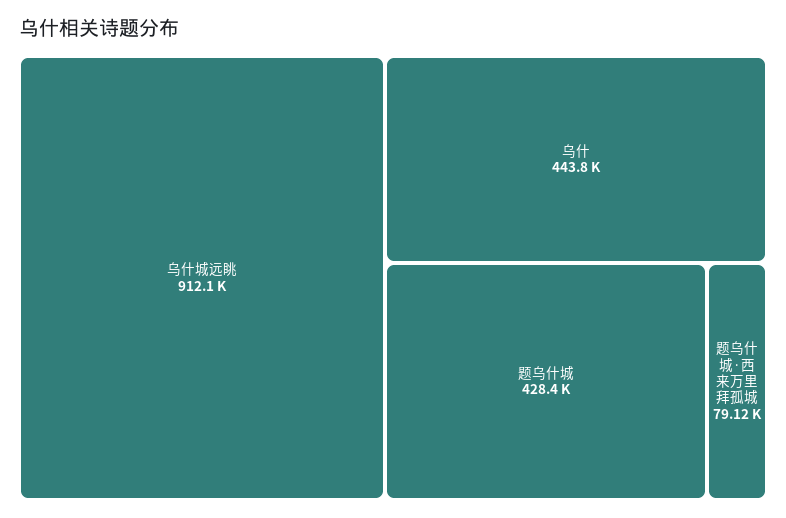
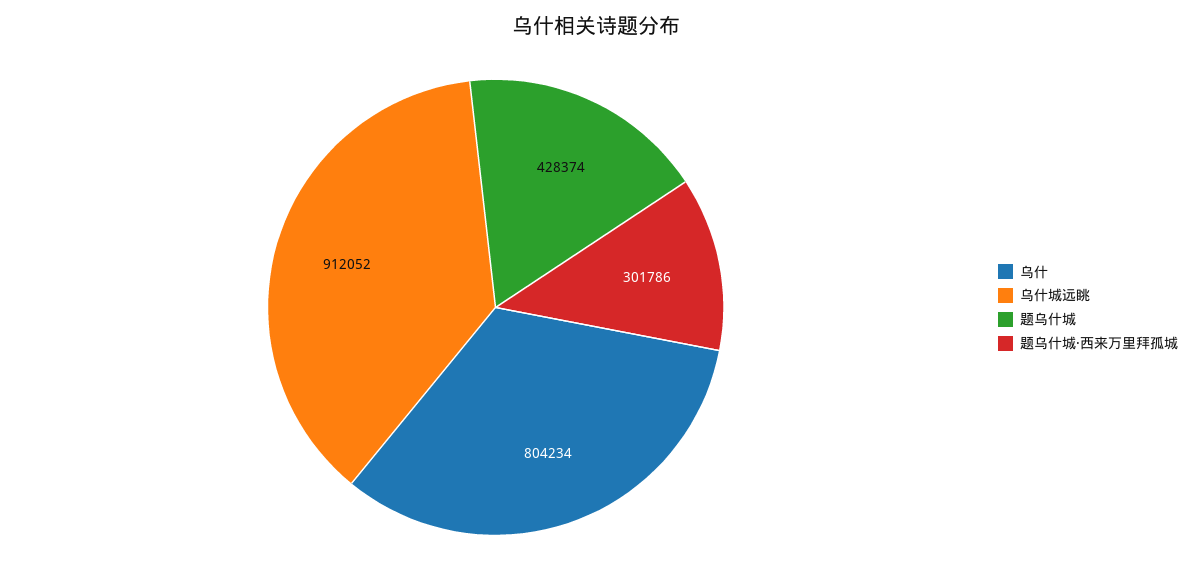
  {
    "乌什城远眺": 912052,
-   "乌什": 443800,
+   "乌什": 804234,
    "题乌什城": 428374,
-   "题乌什城·西来万里拜孤城": 79120
+   "题乌什城·西来万里拜孤城": 301786
  }

